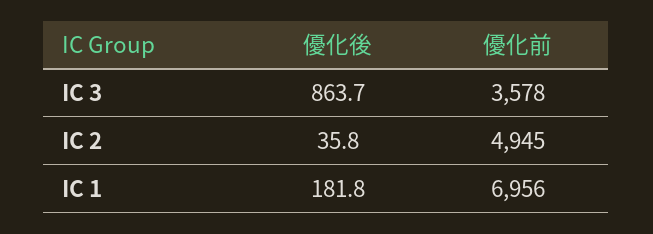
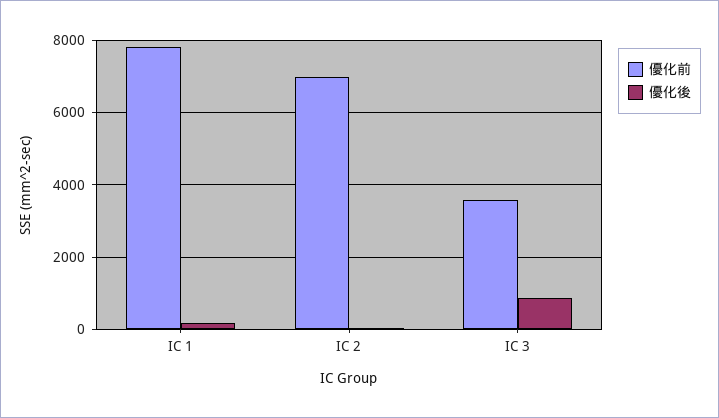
  {
    "優化後": {
      "IC 3": 863.7,
      "IC 2": 35.8,
      "IC 1": 181.8
    },
    "優化前": {
      "IC 3": 3578,
-     "IC 2": 4945,
+     "IC 2": 7000,
-     "IC 1": 6956
+     "IC 1": 7800
    }
  }

